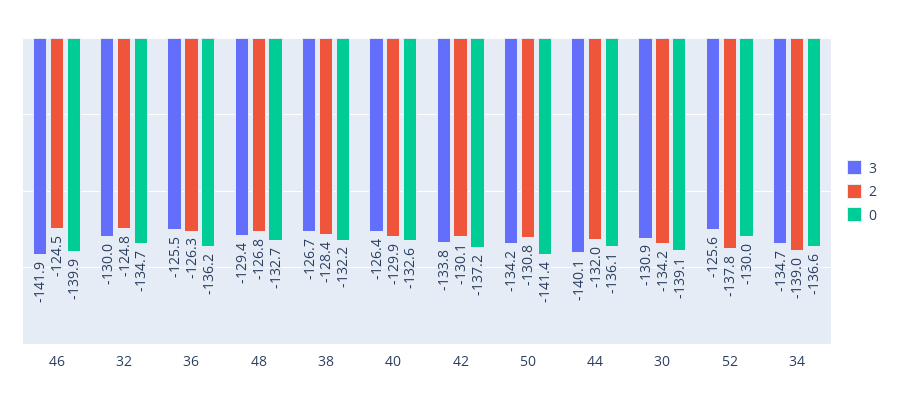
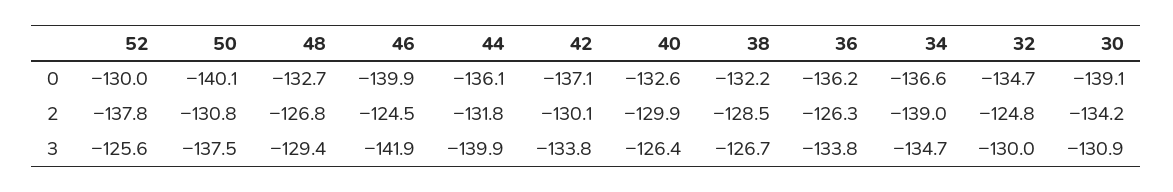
  {
    "3": {
      "46": -141.9,
      "32": -130,
-     "36": -125.5,
+     "36": -133.8,
      "48": -129.4,
      "38": -126.7,
      "40": -126.4,
      "42": -133.8,
-     "50": -134.2,
+     "50": -137.5,
-     "44": -140.1,
+     "44": -139.9,
      "30": -130.9,
      "52": -125.6,
      "34": -134.7
    },
    "2": {
      "46": -124.5,
      "32": -124.8,
      "36": -126.3,
      "48": -126.8,
-     "38": -128.4,
+     "38": -128.5,
      "40": -129.9,
      "42": -130.1,
      "50": -130.8,
-     "44": -132,
+     "44": -131.8,
      "30": -134.2,
      "52": -137.8,
      "34": -139
    },
    "0": {
      "46": -139.9,
      "32": -134.7,
      "36": -136.2,
      "48": -132.7,
      "38": -132.2,
      "40": -132.6,
-     "42": -137.2,
+     "42": -137.1,
-     "50": -141.4,
+     "50": -140.1,
      "44": -136.1,
      "30": -139.1,
      "52": -130,
      "34": -136.6
    }
  }

